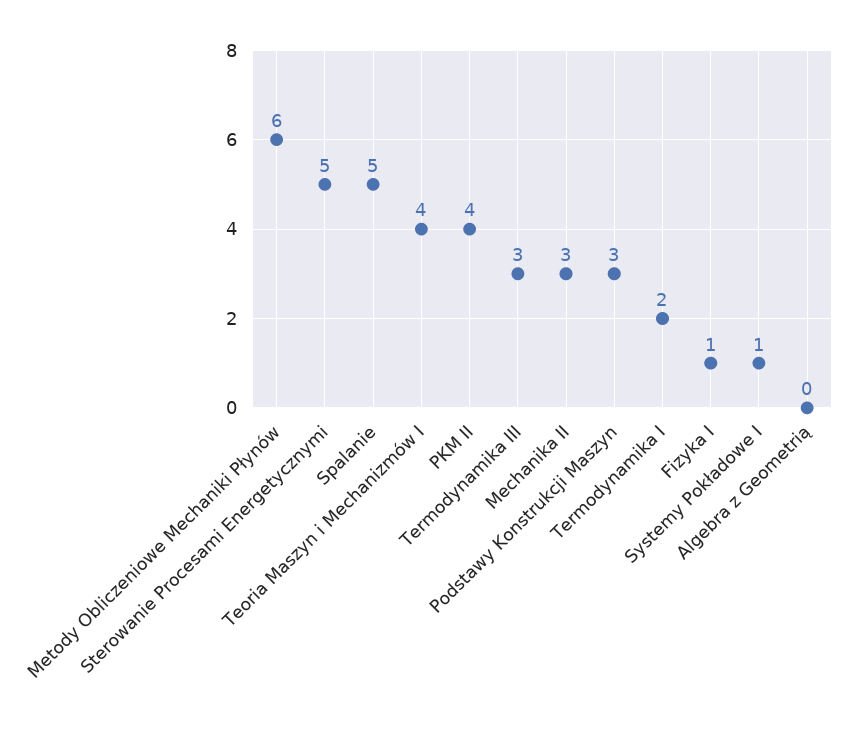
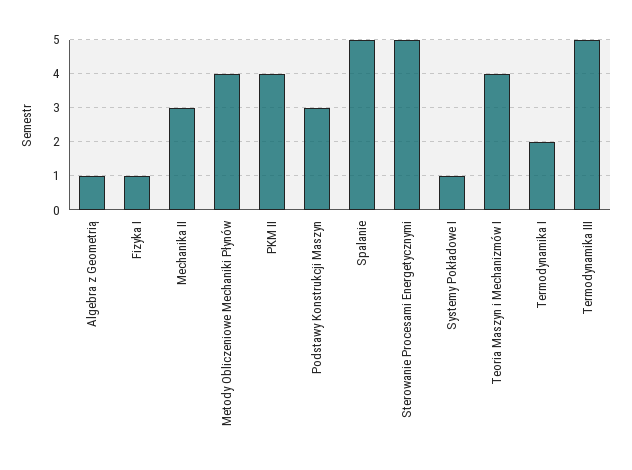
  {
-   "Metody Obliczeniowe Mechaniki Płynów": 6,
+   "Metody Obliczeniowe Mechaniki Płynów": 4,
    "Sterowanie Procesami Energetycznymi": 5,
    "Spalanie": 5,
    "Teoria Maszyn i Mechanizmów I": 4,
    "PKM II": 4,
-   "Termodynamika III": 3,
+   "Termodynamika III": 5,
    "Mechanika II": 3,
    "Podstawy Konstrukcji Maszyn": 3,
    "Termodynamika I": 2,
    "Fizyka I": 1,
    "Systemy Pokładowe I": 1,
-   "Algebra z Geometrią": 0
+   "Algebra z Geometrią": 1
  }

